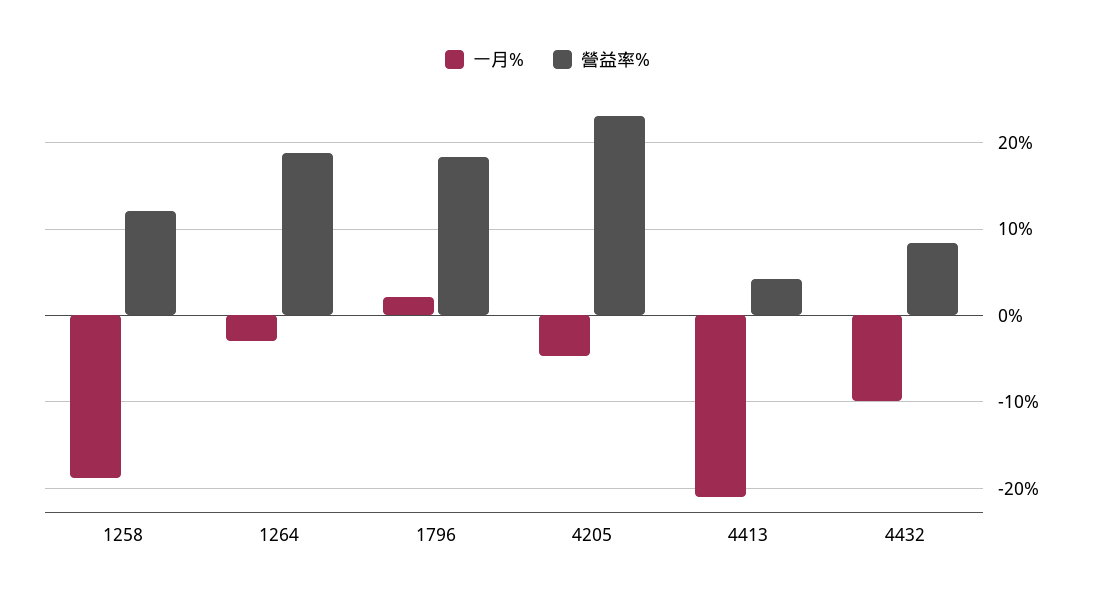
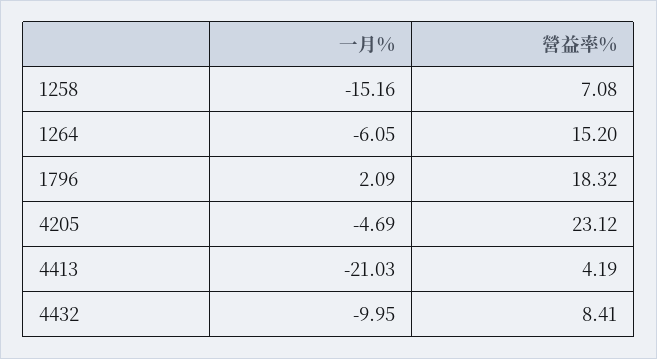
  {
    "一月%": {
-     "1258": -19,
+     "1258": -15.16,
-     "1264": -3,
+     "1264": -6.05,
      "1796": 2.09,
      "4205": -4.69,
      "4413": -21.03,
      "4432": -9.95
    },
    "營益率%": {
-     "1258": 12,
+     "1258": 7.08,
-     "1264": 19,
+     "1264": 15.2,
      "1796": 18.32,
      "4205": 23.12,
      "4413": 4.19,
      "4432": 8.41
    }
  }

